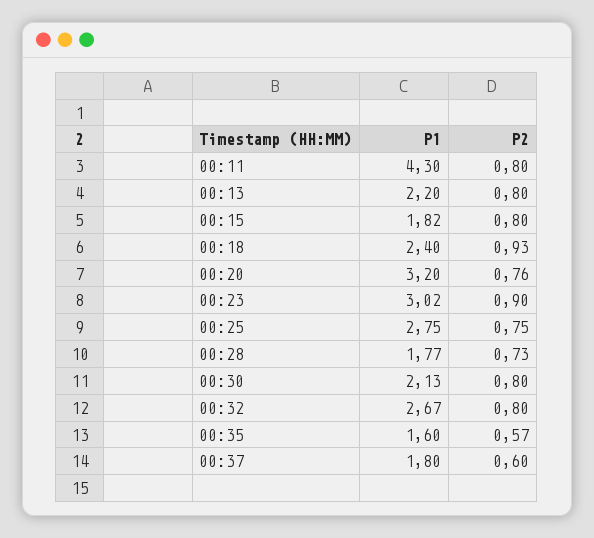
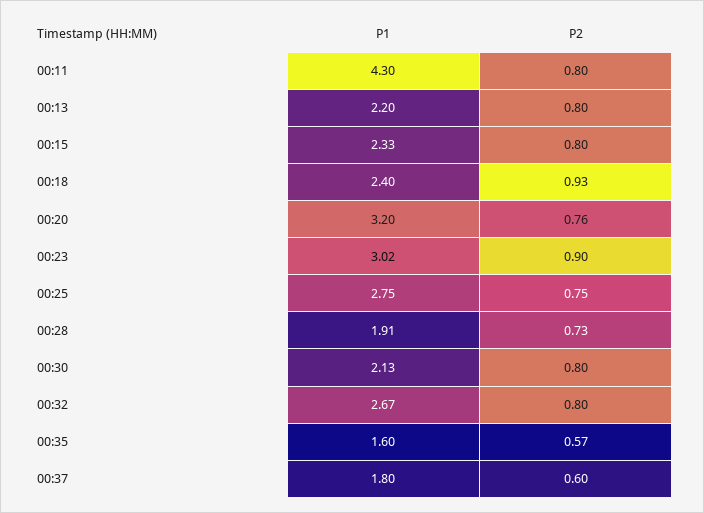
  {
    "P1": {
      "00:11": 4.3,
      "00:13": 2.2,
-     "00:15": 1.82,
+     "00:15": 2.33,
      "00:18": 2.4,
      "00:20": 3.2,
      "00:23": 3.02,
      "00:25": 2.75,
-     "00:28": 1.77,
+     "00:28": 1.91,
      "00:30": 2.13,
      "00:32": 2.67,
      "00:35": 1.6,
      "00:37": 1.8
    },
    "P2": {
      "00:11": 0.8,
      "00:13": 0.8,
      "00:15": 0.8,
      "00:18": 0.93,
      "00:20": 0.76,
      "00:23": 0.9,
      "00:25": 0.75,
      "00:28": 0.73,
      "00:30": 0.8,
      "00:32": 0.8,
      "00:35": 0.57,
      "00:37": 0.6
    }
  }

